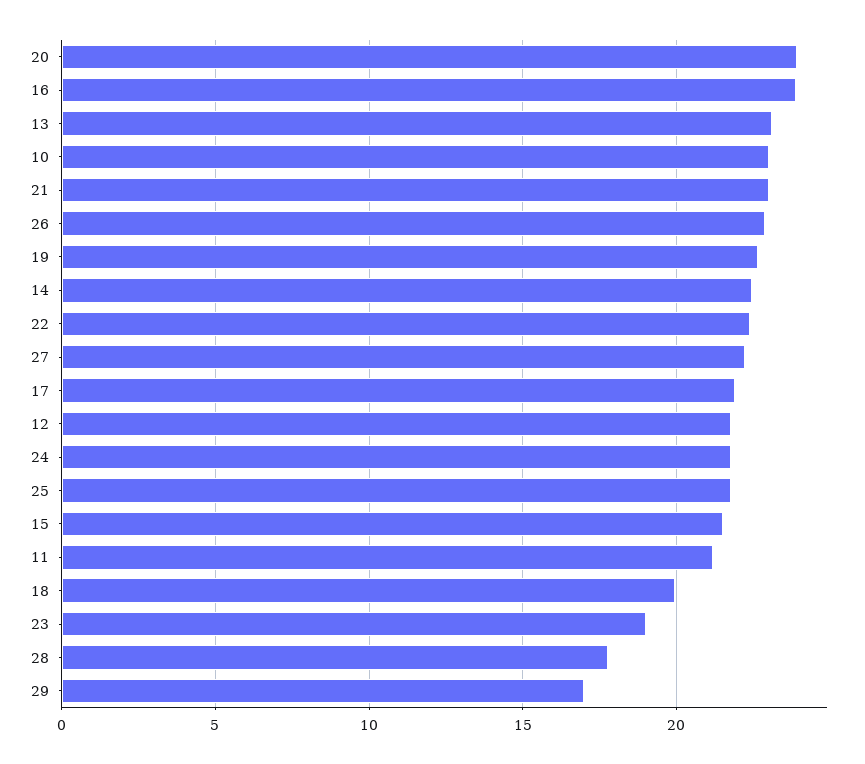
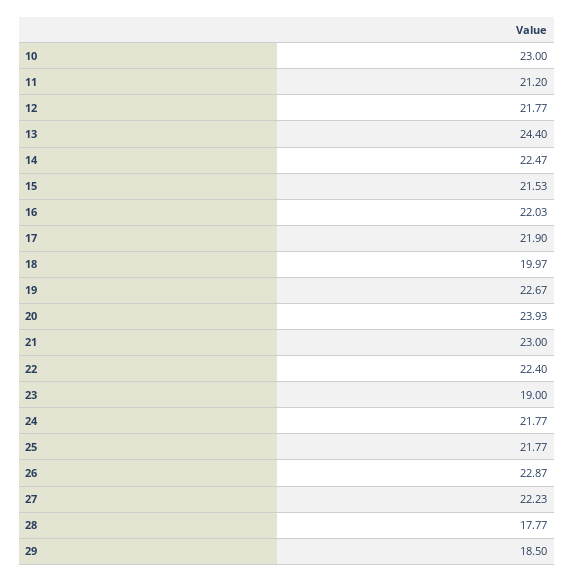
  {
    "20": 23.93,
-   "16": 24,
+   "16": 22.03,
-   "13": 23,
+   "13": 24.4,
    "10": 23,
    "21": 23,
    "26": 22.87,
    "19": 22.67,
    "14": 22.47,
    "22": 22.4,
    "27": 22.23,
    "17": 21.9,
    "12": 21.77,
    "24": 21.77,
    "25": 21.77,
    "15": 21.53,
    "11": 21.2,
    "18": 19.97,
    "23": 19,
    "28": 17.77,
-   "29": 17
+   "29": 18.5
  }

